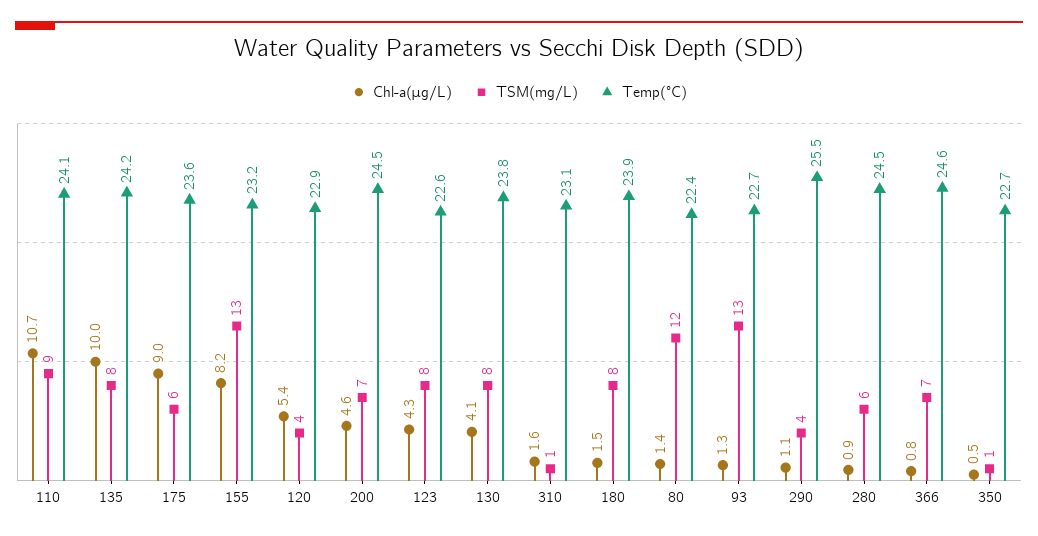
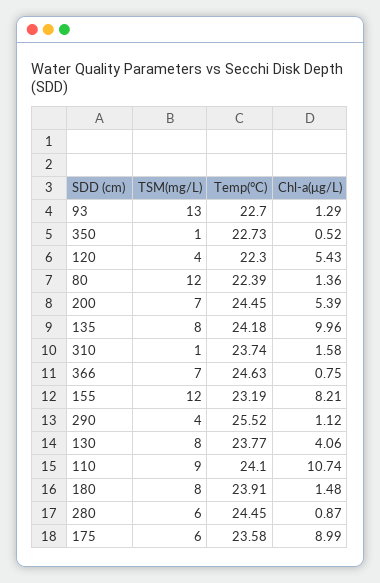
  {
    "Chl-a(μg/L)": {
      "110": 10.74,
      "135": 9.96,
      "175": 8.99,
      "155": 8.21,
      "120": 5.43,
-     "200": 4.6,
+     "200": 5.39,
-     "123": 4.3,
      "130": 4.06,
      "310": 1.58,
      "180": 1.48,
      "80": 1.36,
      "93": 1.29,
      "290": 1.12,
      "280": 0.87,
      "366": 0.75,
      "350": 0.52
    },
    "TSM(mg/L)": {
      "110": 9,
      "135": 8,
      "175": 6,
-     "155": 13,
+     "155": 12,
      "120": 4,
      "200": 7,
-     "123": 8,
      "130": 8,
      "310": 1,
      "180": 8,
      "80": 12,
      "93": 13,
      "290": 4,
      "280": 6,
      "366": 7,
      "350": 1
    },
    "Temp(°C)": {
      "110": 24.1,
      "135": 24.18,
      "175": 23.58,
      "155": 23.19,
-     "120": 22.9,
+     "120": 22.3,
      "200": 24.45,
-     "123": 22.6,
      "130": 23.77,
-     "310": 23.1,
+     "310": 23.74,
      "180": 23.91,
      "80": 22.39,
      "93": 22.7,
      "290": 25.52,
      "280": 24.45,
      "366": 24.63,
      "350": 22.73
    }
  }

